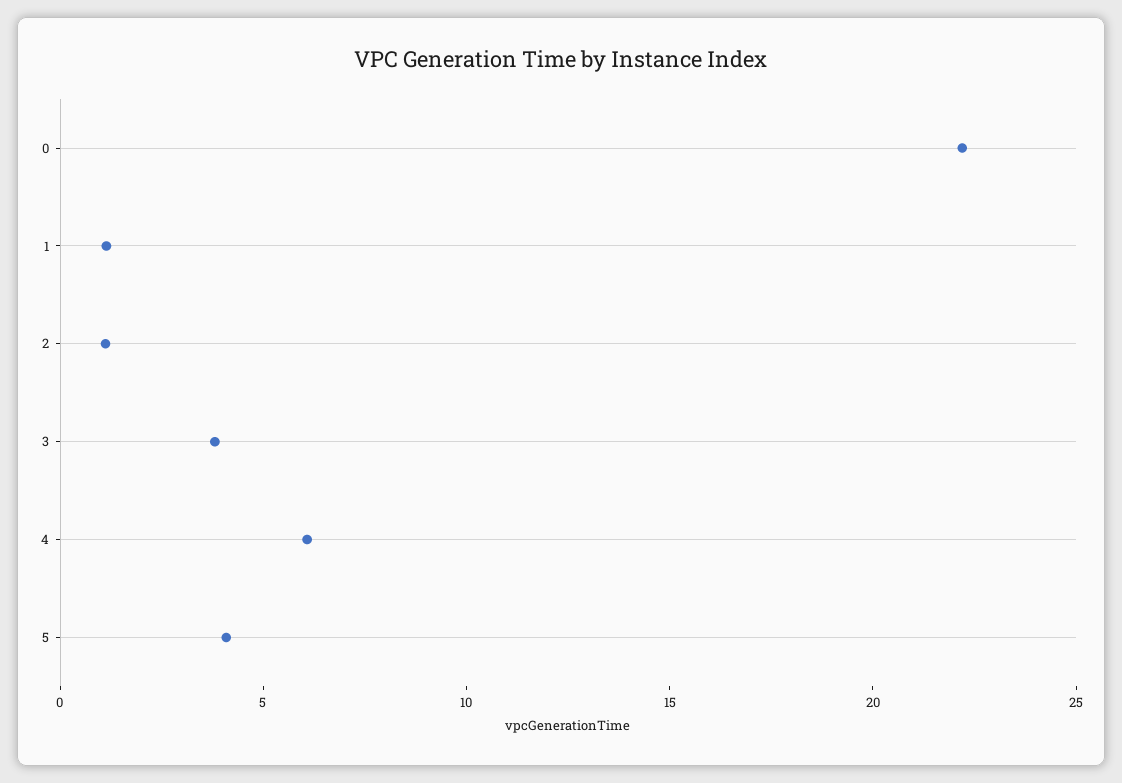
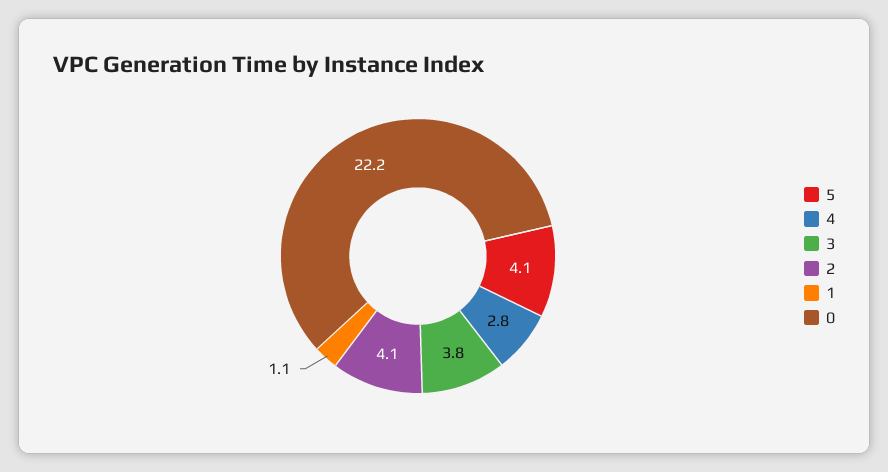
  {
    "0": 22.2,
    "1": 1.1,
-   "2": 1,
+   "2": 4.1,
    "3": 3.8,
-   "4": 6,
+   "4": 2.8,
    "5": 4.1
  }

